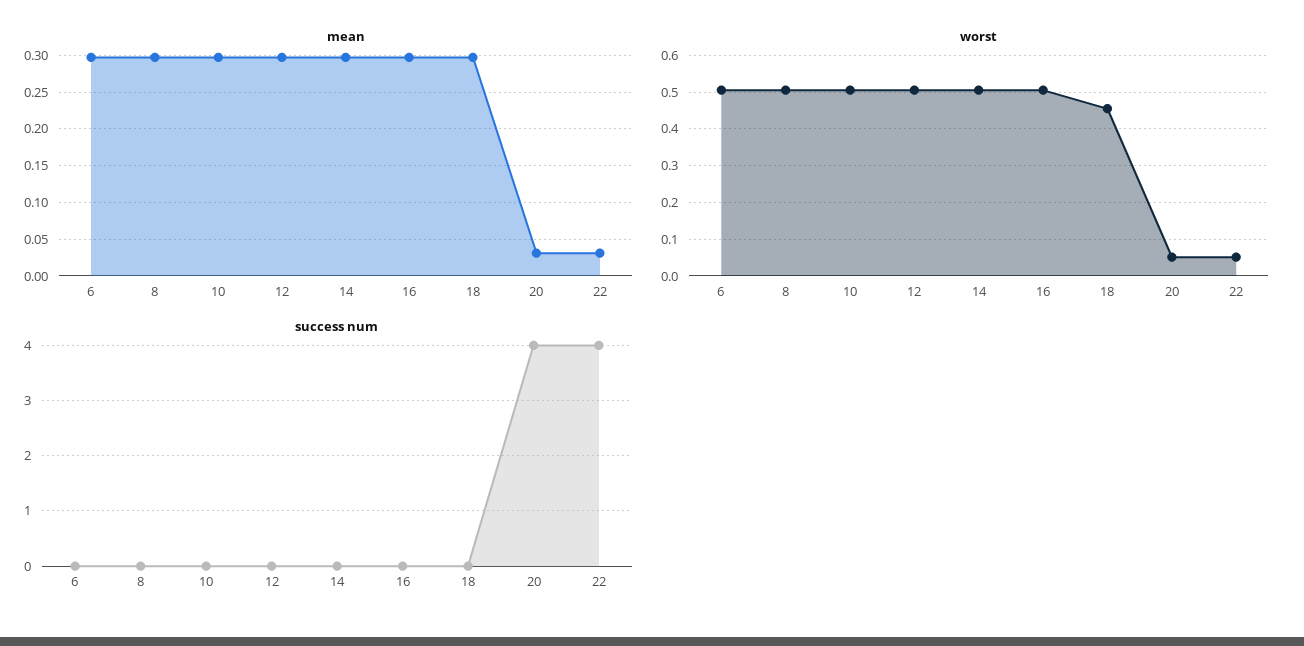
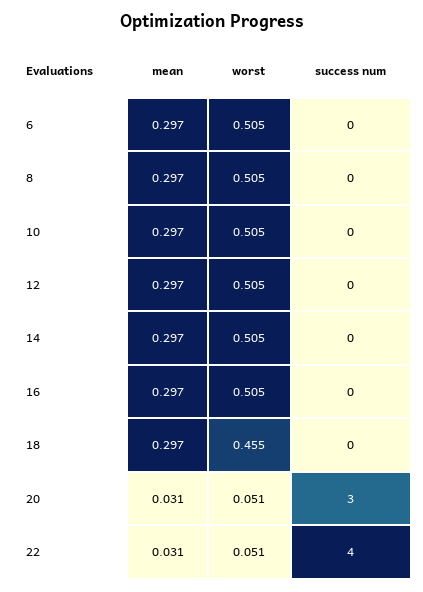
  {
    "mean": {
      "6": 0.297,
      "8": 0.297,
      "10": 0.297,
      "12": 0.297,
      "14": 0.297,
      "16": 0.297,
      "18": 0.297,
      "20": 0.031,
      "22": 0.031
    },
    "worst": {
      "6": 0.505,
      "8": 0.505,
      "10": 0.505,
      "12": 0.505,
      "14": 0.505,
      "16": 0.505,
      "18": 0.455,
      "20": 0.051,
      "22": 0.051
    },
    "success num": {
      "6": 0,
      "8": 0,
      "10": 0,
      "12": 0,
      "14": 0,
      "16": 0,
      "18": 0,
-     "20": 4,
+     "20": 3,
      "22": 4
    }
  }

